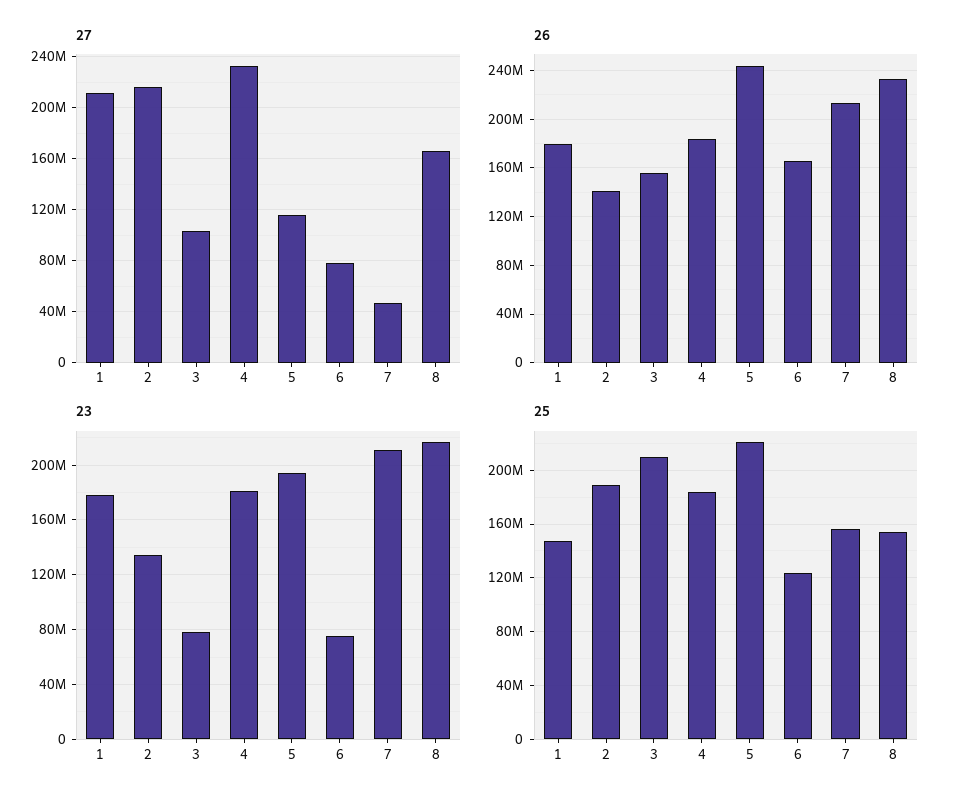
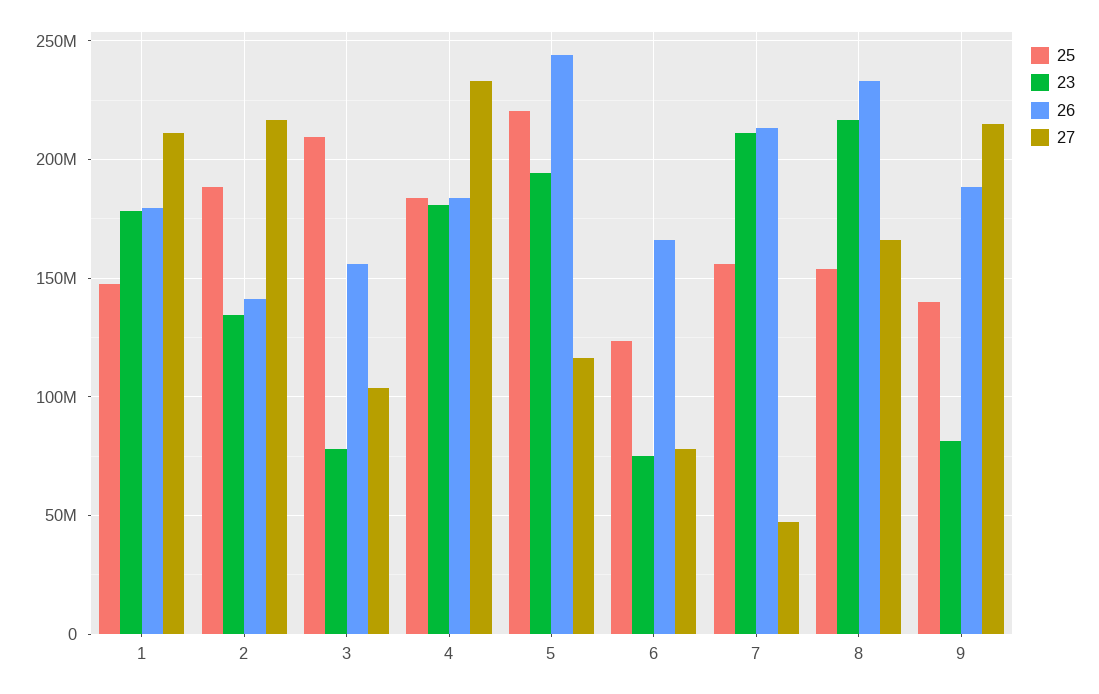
  {
    "27": {
      "1": 210000000,
      "2": 215000000,
      "3": 105000000,
      "4": 235000000,
      "5": 115000000,
      "6": 80000000,
      "7": 45000000,
-     "8": 165000000
+     "8": 165000000,
+     "9": 215000000
    },
    "26": {
      "1": 180000000,
      "2": 140000000,
      "3": 155000000,
      "4": 185000000,
      "5": 245000000,
      "6": 165000000,
      "7": 215000000,
-     "8": 235000000
+     "8": 235000000,
+     "9": 190000000
    },
    "23": {
      "1": 180000000,
      "2": 135000000,
      "3": 80000000,
      "4": 180000000,
      "5": 195000000,
      "6": 75000000,
      "7": 210000000,
-     "8": 215000000
+     "8": 215000000,
+     "9": 80000000
    },
    "25": {
      "1": 145000000,
      "2": 190000000,
      "3": 210000000,
      "4": 185000000,
      "5": 220000000,
      "6": 125000000,
      "7": 155000000,
-     "8": 155000000
+     "8": 155000000,
+     "9": 140000000
    }
  }

